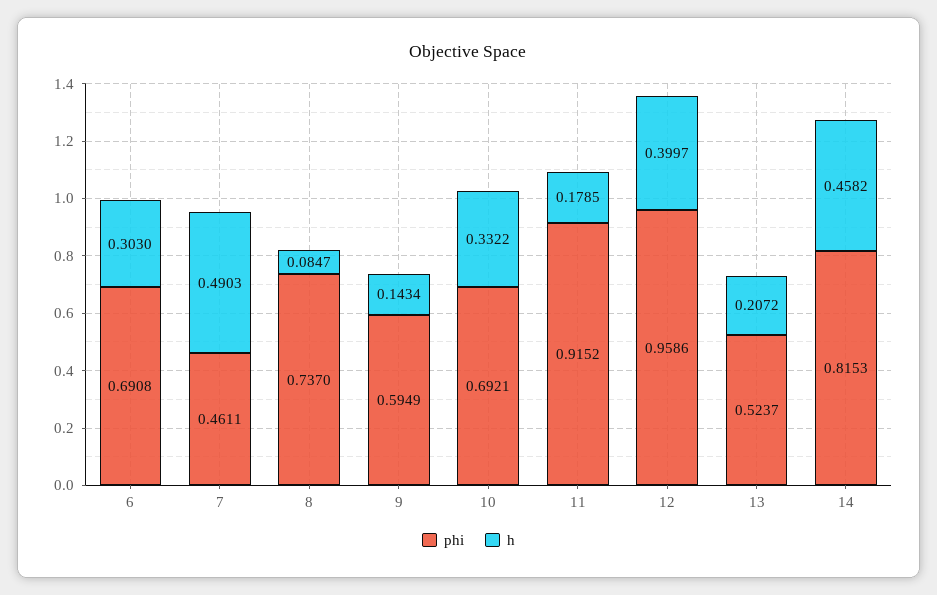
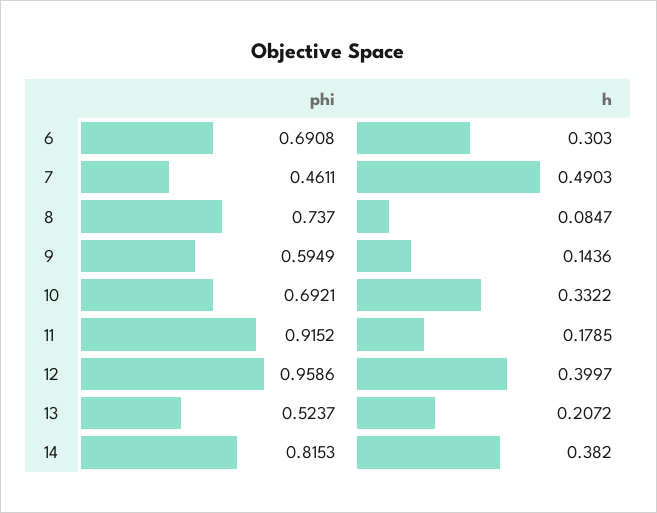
  {
    "phi": {
      "6": 0.6908,
      "7": 0.4611,
      "8": 0.737,
      "9": 0.5949,
      "10": 0.6921,
      "11": 0.9152,
      "12": 0.9586,
      "13": 0.5237,
      "14": 0.8153
    },
    "h": {
      "6": 0.303,
      "7": 0.4903,
      "8": 0.0847,
-     "9": 0.1434,
+     "9": 0.1436,
      "10": 0.3322,
      "11": 0.1785,
      "12": 0.3997,
      "13": 0.2072,
-     "14": 0.4582
+     "14": 0.382
    }
  }

